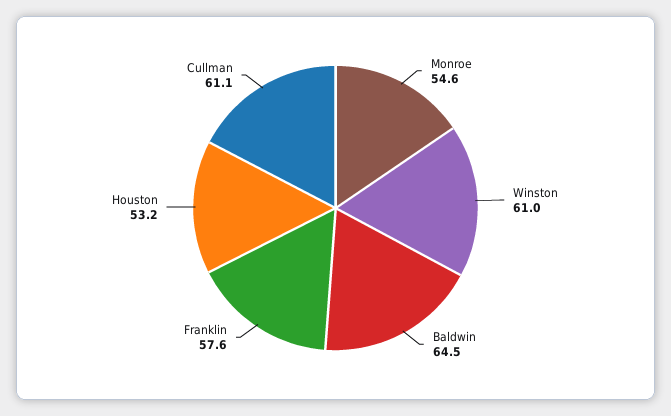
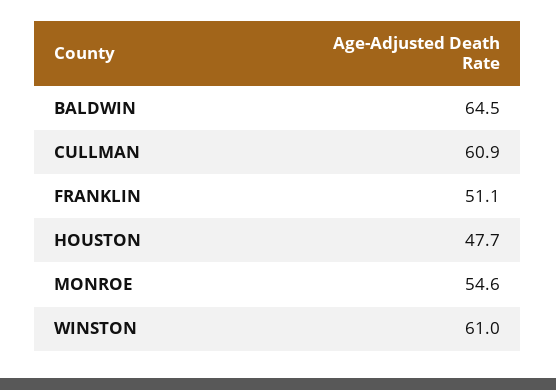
  {
    "Monroe": 54.6,
    "Winston": 61,
    "Baldwin": 64.5,
-   "Franklin": 57.6,
+   "Franklin": 51.1,
-   "Houston": 53.2,
+   "Houston": 47.7,
-   "Cullman": 61.1
+   "Cullman": 60.9
  }

